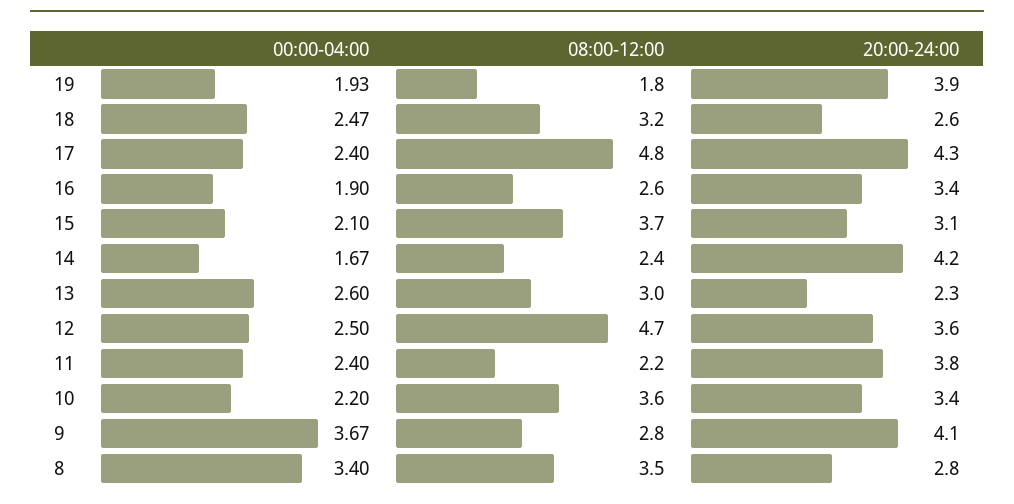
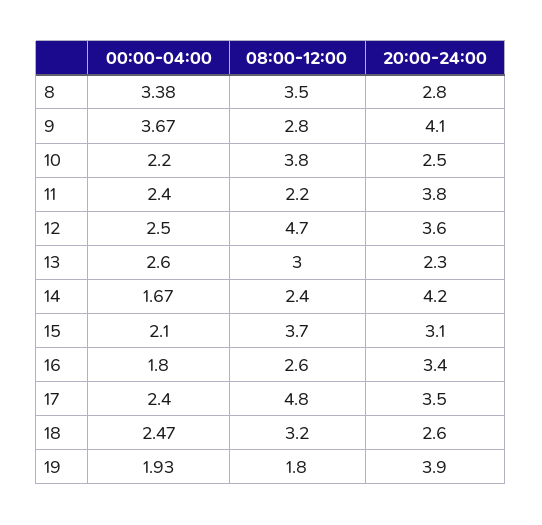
  {
    "00:00-04:00": {
      "19": 1.93,
      "18": 2.47,
      "17": 2.4,
-     "16": 1.9,
+     "16": 1.8,
      "15": 2.1,
      "14": 1.67,
      "13": 2.6,
      "12": 2.5,
      "11": 2.4,
      "10": 2.2,
      "9": 3.67,
-     "8": 3.4
+     "8": 3.38
    },
    "08:00-12:00": {
      "19": 1.8,
      "18": 3.2,
      "17": 4.8,
      "16": 2.6,
      "15": 3.7,
      "14": 2.4,
      "13": 3,
      "12": 4.7,
      "11": 2.2,
-     "10": 3.6,
+     "10": 3.8,
      "9": 2.8,
      "8": 3.5
    },
    "20:00-24:00": {
      "19": 3.9,
      "18": 2.6,
-     "17": 4.3,
+     "17": 3.5,
      "16": 3.4,
      "15": 3.1,
      "14": 4.2,
      "13": 2.3,
      "12": 3.6,
      "11": 3.8,
-     "10": 3.4,
+     "10": 2.5,
      "9": 4.1,
      "8": 2.8
    }
  }

